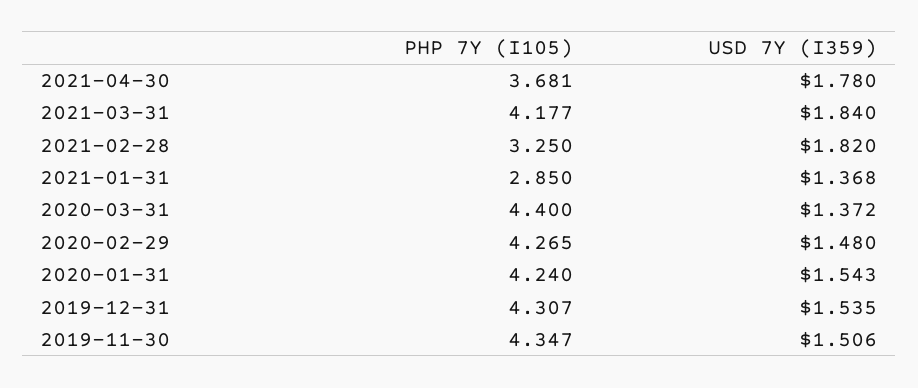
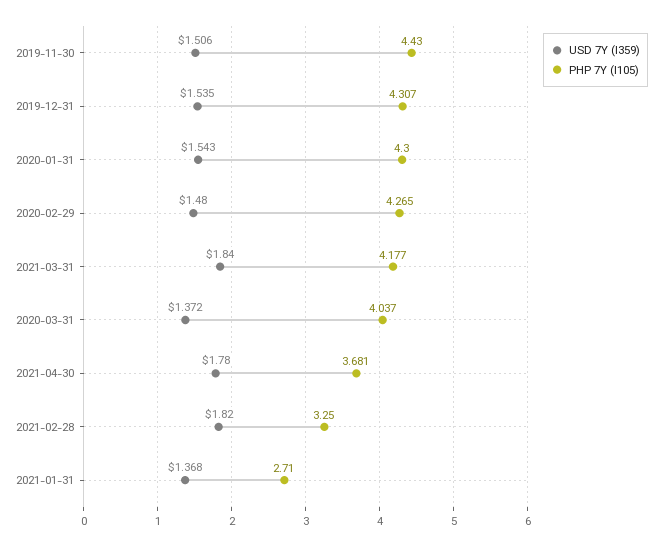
  {
    "PHP 7Y (I105)": {
      "2021-04-30": 3.681,
      "2021-03-31": 4.177,
      "2021-02-28": 3.25,
-     "2021-01-31": 2.85,
+     "2021-01-31": 2.71,
-     "2020-03-31": 4.4,
+     "2020-03-31": 4.037,
      "2020-02-29": 4.265,
-     "2020-01-31": 4.24,
+     "2020-01-31": 4.3,
      "2019-12-31": 4.307,
-     "2019-11-30": 4.347
+     "2019-11-30": 4.43
    },
    "USD 7Y (I359)": {
      "2021-04-30": 1.78,
      "2021-03-31": 1.84,
      "2021-02-28": 1.82,
      "2021-01-31": 1.368,
      "2020-03-31": 1.372,
      "2020-02-29": 1.48,
      "2020-01-31": 1.543,
      "2019-12-31": 1.535,
      "2019-11-30": 1.506
    }
  }

